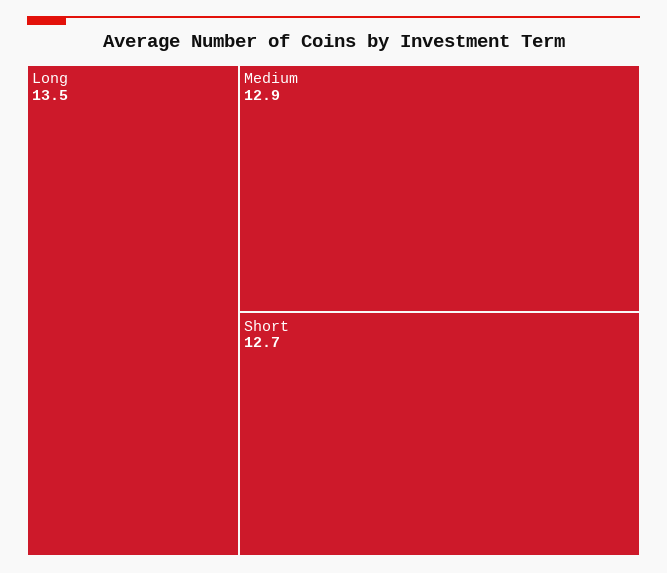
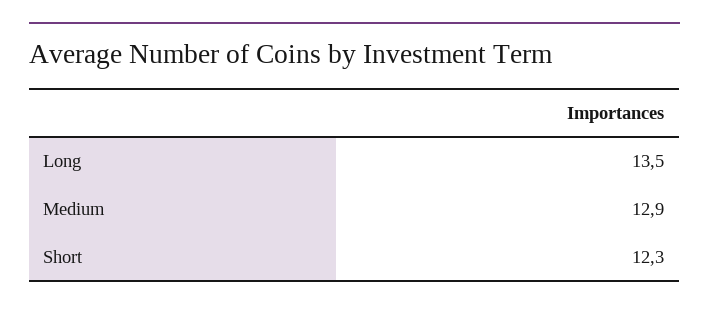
  {
    "Long": 13.5,
    "Medium": 12.9,
-   "Short": 12.7
+   "Short": 12.3
  }

